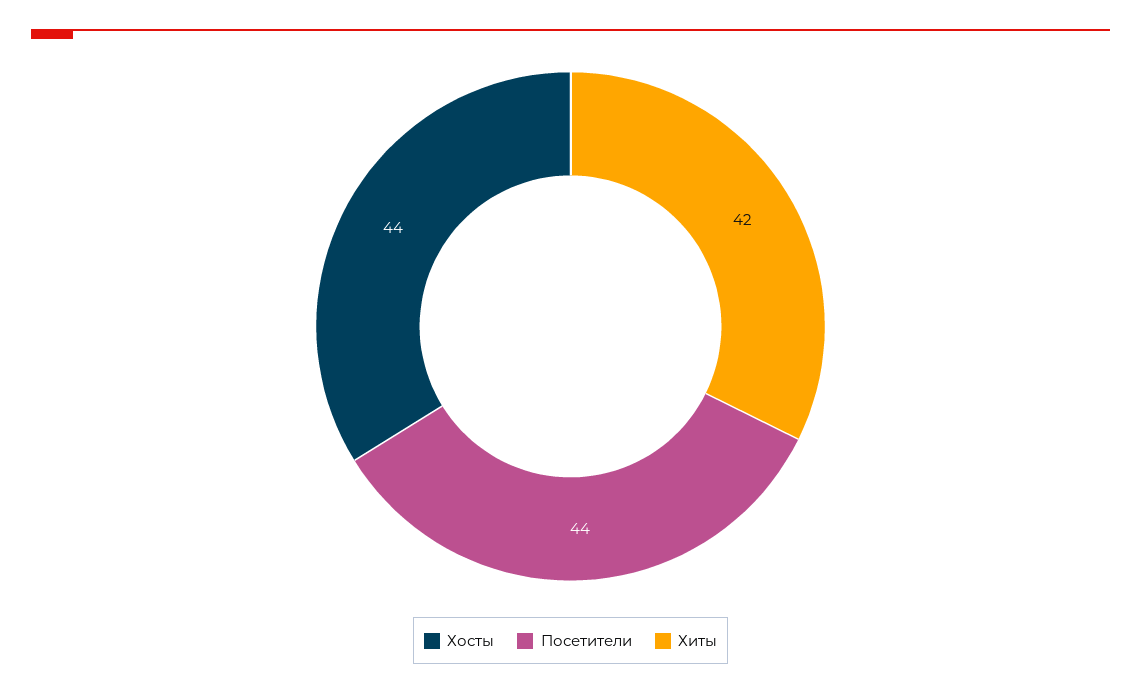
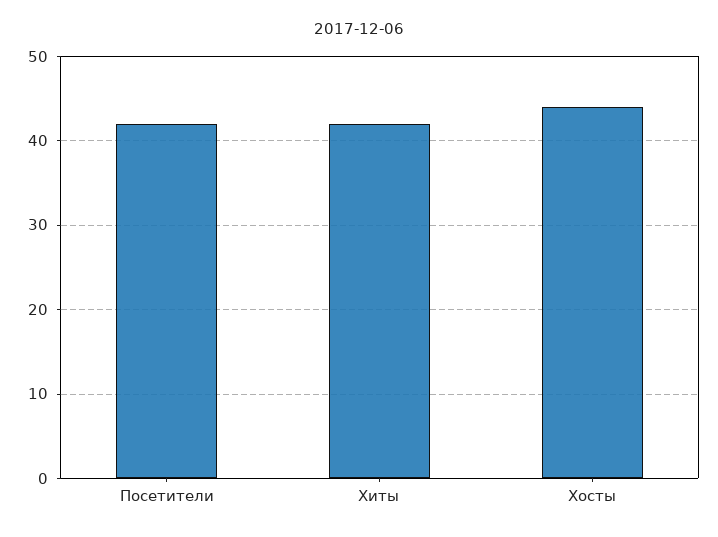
  {
    "Хосты": 44,
-   "Посетители": 44,
+   "Посетители": 42,
    "Хиты": 42
  }

